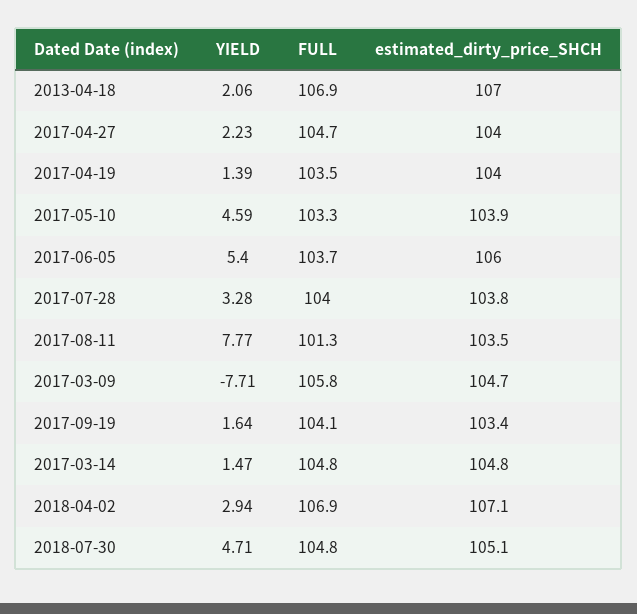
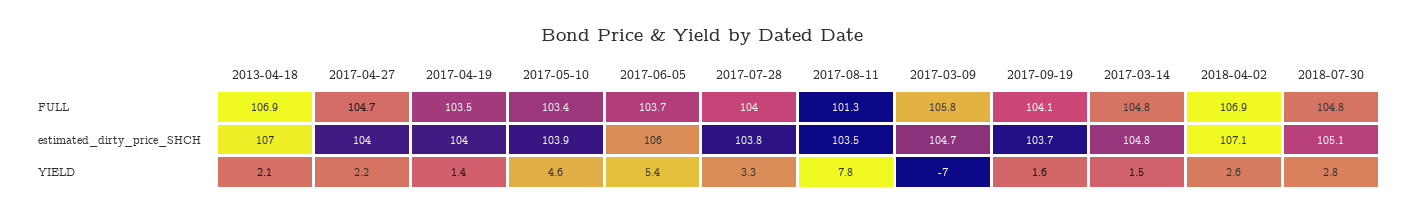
  {
    "YIELD": {
      "2013-04-18": 2.06,
      "2017-04-27": 2.23,
      "2017-04-19": 1.39,
      "2017-05-10": 4.59,
      "2017-06-05": 5.4,
      "2017-07-28": 3.28,
      "2017-08-11": 7.77,
-     "2017-03-09": -7.71,
+     "2017-03-09": -7,
      "2017-09-19": 1.64,
      "2017-03-14": 1.47,
-     "2018-04-02": 2.94,
+     "2018-04-02": 2.6,
-     "2018-07-30": 4.71
+     "2018-07-30": 2.8
    },
    "FULL": {
      "2013-04-18": 106.9,
      "2017-04-27": 104.7,
      "2017-04-19": 103.5,
-     "2017-05-10": 103.3,
+     "2017-05-10": 103.4,
      "2017-06-05": 103.7,
      "2017-07-28": 104,
      "2017-08-11": 101.3,
      "2017-03-09": 105.8,
      "2017-09-19": 104.1,
      "2017-03-14": 104.8,
      "2018-04-02": 106.9,
      "2018-07-30": 104.8
    },
    "estimated_dirty_price_SHCH": {
      "2013-04-18": 107,
      "2017-04-27": 104,
      "2017-04-19": 104,
      "2017-05-10": 103.9,
      "2017-06-05": 106,
      "2017-07-28": 103.8,
      "2017-08-11": 103.5,
      "2017-03-09": 104.7,
-     "2017-09-19": 103.4,
+     "2017-09-19": 103.7,
      "2017-03-14": 104.8,
      "2018-04-02": 107.1,
      "2018-07-30": 105.1
    }
  }

